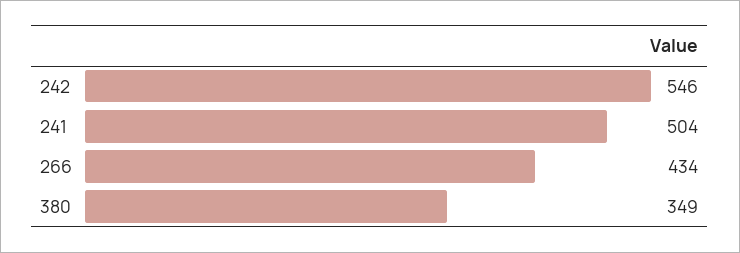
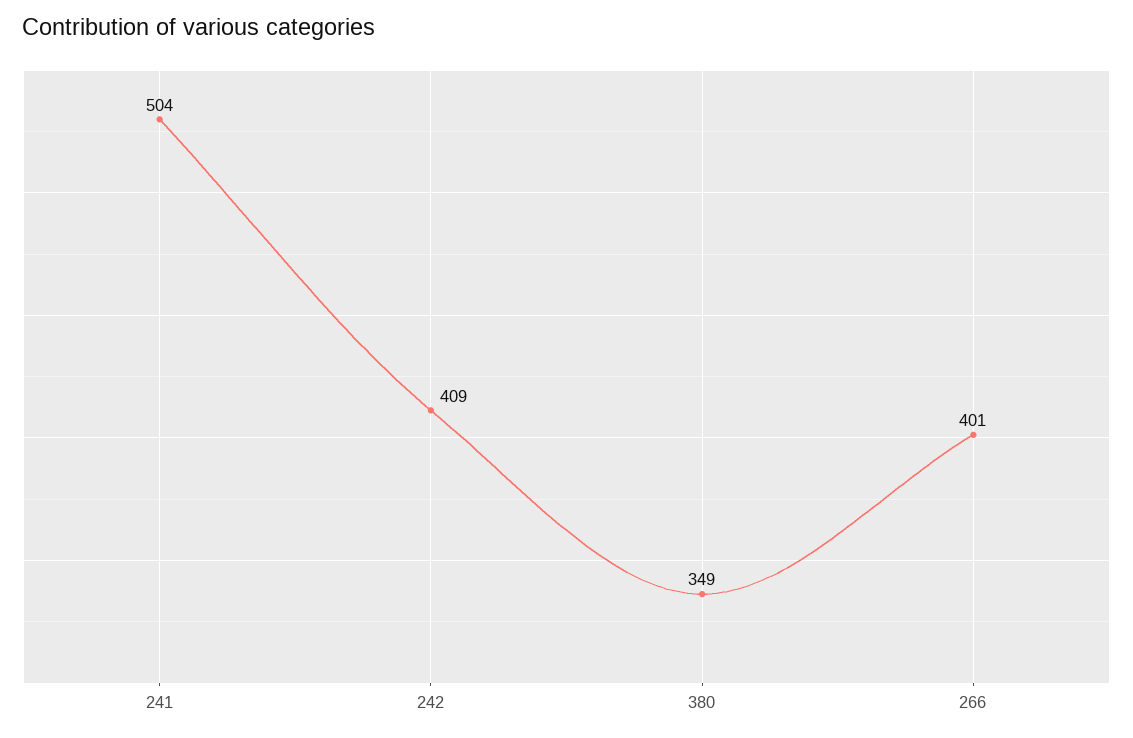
  {
-   "242": 546,
+   "242": 409,
    "241": 504,
-   "266": 434,
+   "266": 401,
    "380": 349
  }

